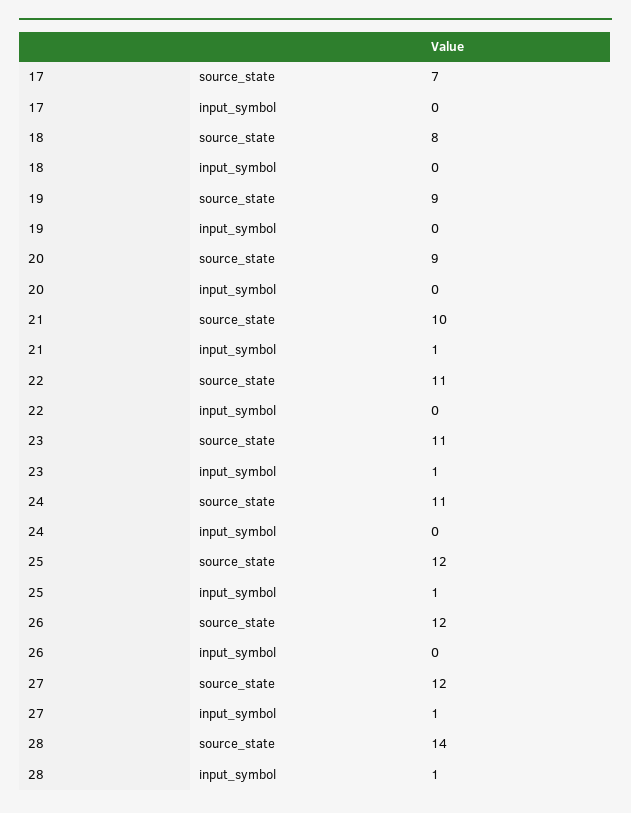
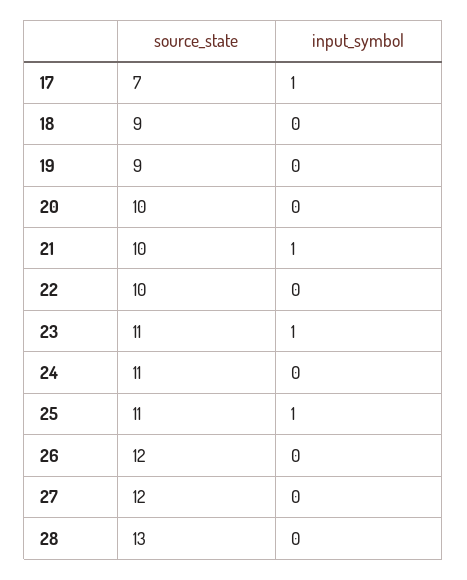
  {
    "17": {
      "source_state": 7,
-     "input_symbol": 0
+     "input_symbol": 1
    },
    "18": {
-     "source_state": 8,
+     "source_state": 9,
      "input_symbol": 0
    },
    "19": {
      "source_state": 9,
      "input_symbol": 0
    },
    "20": {
-     "source_state": 9,
+     "source_state": 10,
      "input_symbol": 0
    },
    "21": {
      "source_state": 10,
      "input_symbol": 1
    },
    "22": {
-     "source_state": 11,
+     "source_state": 10,
      "input_symbol": 0
    },
    "23": {
      "source_state": 11,
      "input_symbol": 1
    },
    "24": {
      "source_state": 11,
      "input_symbol": 0
    },
    "25": {
-     "source_state": 12,
+     "source_state": 11,
      "input_symbol": 1
    },
    "26": {
      "source_state": 12,
      "input_symbol": 0
    },
    "27": {
      "source_state": 12,
-     "input_symbol": 1
+     "input_symbol": 0
    },
    "28": {
-     "source_state": 14,
+     "source_state": 13,
-     "input_symbol": 1
+     "input_symbol": 0
    }
  }

